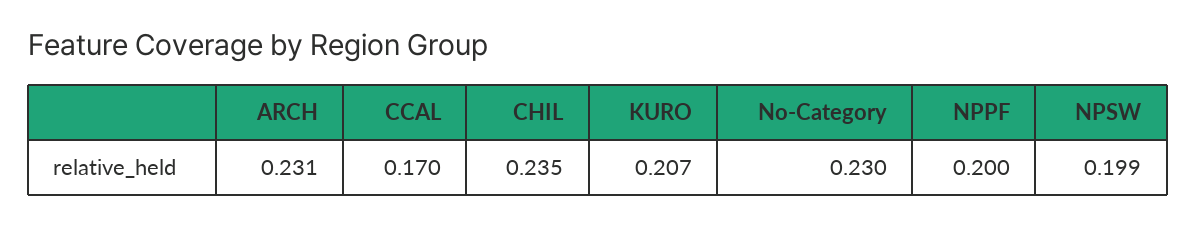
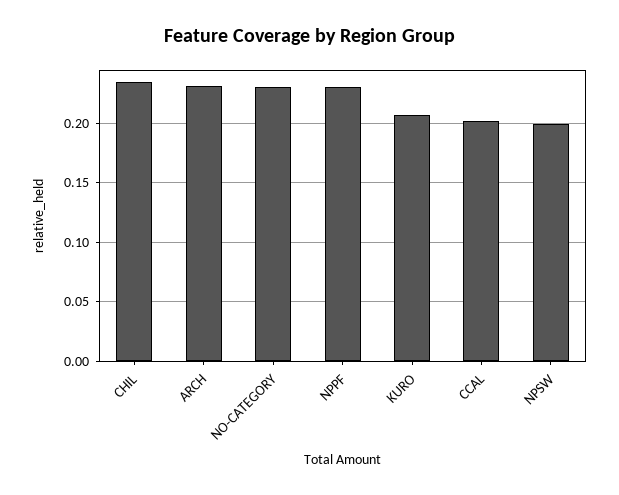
  {
    "ARCH": 0.231,
-   "CCAL": 0.17,
+   "CCAL": 0.2,
    "CHIL": 0.235,
    "KURO": 0.207,
    "No-Category": 0.23,
-   "NPPF": 0.2,
+   "NPPF": 0.23,
    "NPSW": 0.199
  }

